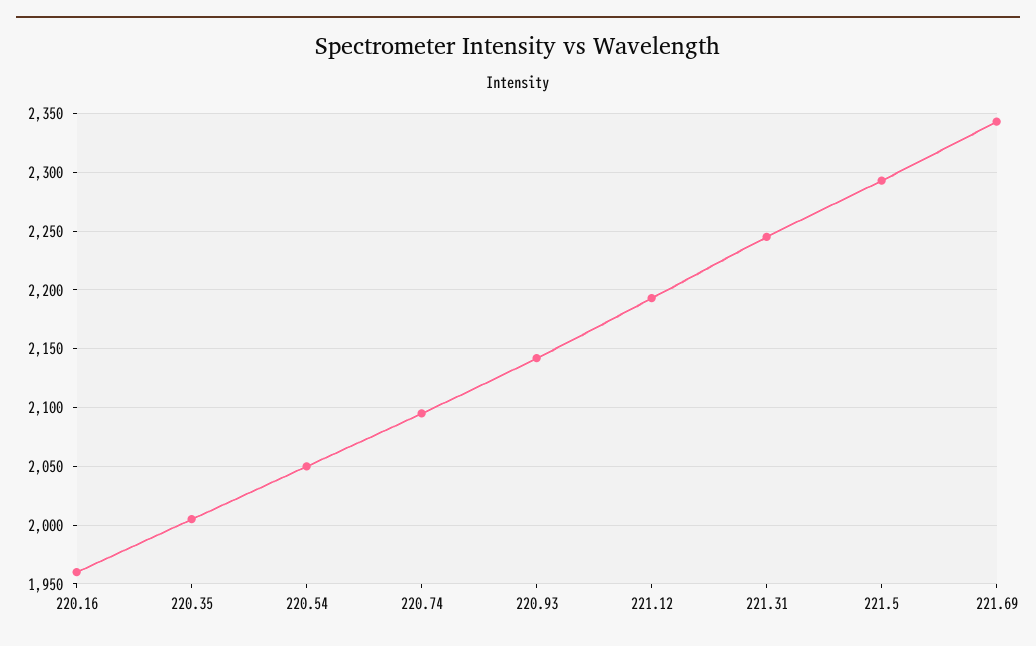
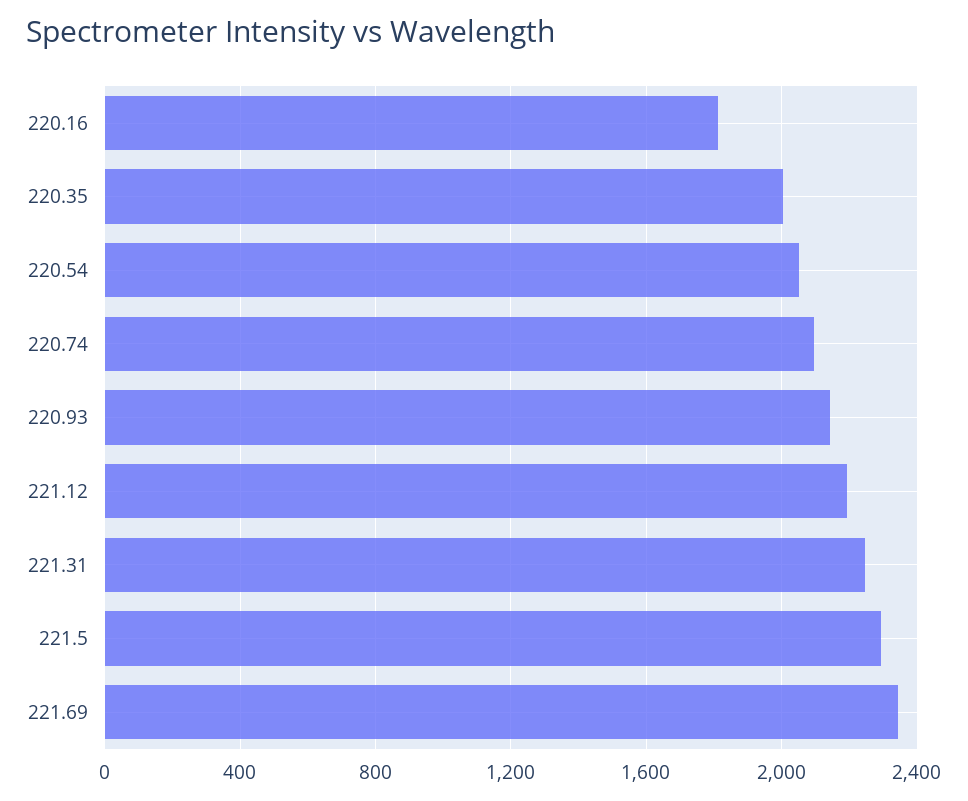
  {
-   "220.16": 1960,
+   "220.16": 1800,
    "220.35": 2010,
    "220.54": 2050,
    "220.74": 2100,
    "220.93": 2140,
    "221.12": 2190,
    "221.31": 2250,
    "221.5": 2290,
    "221.69": 2340
  }

